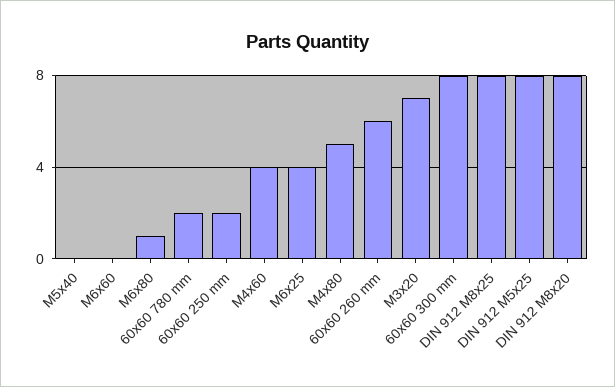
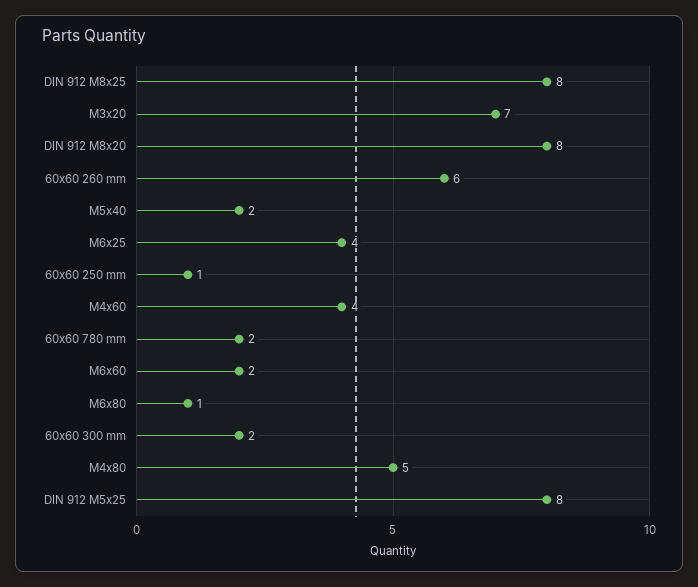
  {
-   "M5x40": 0,
+   "M5x40": 2,
-   "M6x60": 0,
+   "M6x60": 2,
    "M6x80": 1,
    "60x60 780 mm": 2,
-   "60x60 250 mm": 2,
+   "60x60 250 mm": 1,
    "M4x60": 4,
    "M6x25": 4,
    "M4x80": 5,
    "60x60 260 mm": 6,
    "M3x20": 7,
-   "60x60 300 mm": 8,
+   "60x60 300 mm": 2,
    "DIN 912 M8x25": 8,
    "DIN 912 M5x25": 8,
    "DIN 912 M8x20": 8
  }

